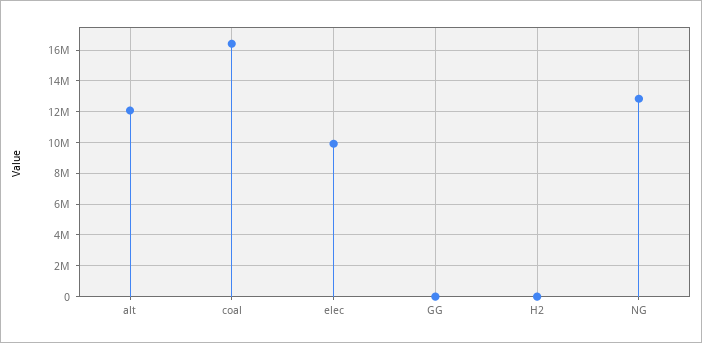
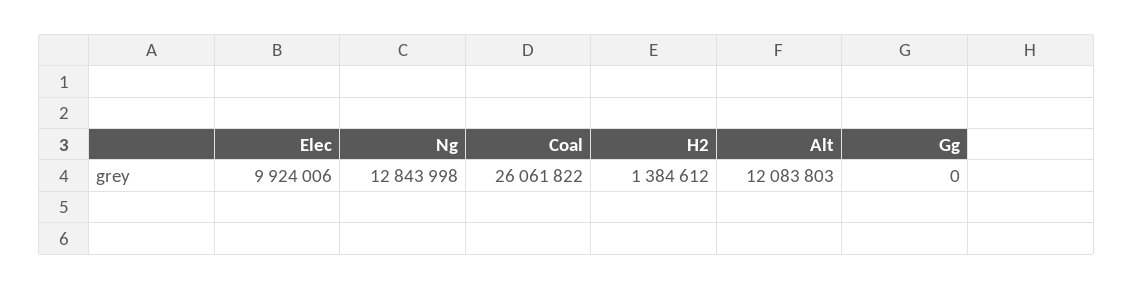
  {
    "alt": 12083803,
-   "coal": 16500000,
+   "coal": 26061822,
    "elec": 9924006,
    "GG": 0,
-   "H2": 0,
+   "H2": 1384612,
    "NG": 12843998
  }

